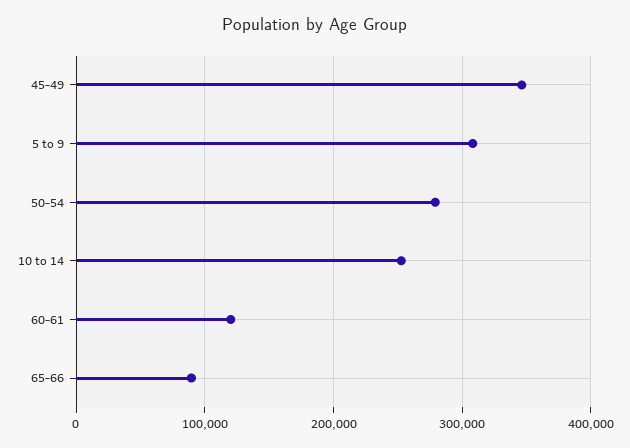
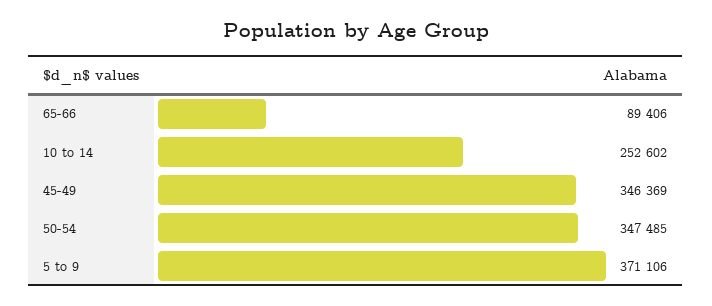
  {
    "45-49": 346369,
-   "5 to 9": 310000,
+   "5 to 9": 371106,
-   "50-54": 280000,
+   "50-54": 347485,
    "10 to 14": 252602,
-   "60-61": 120000,
    "65-66": 89406
  }

